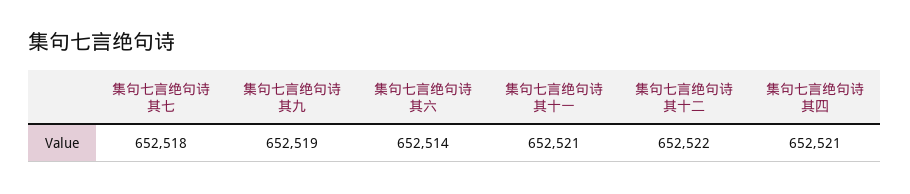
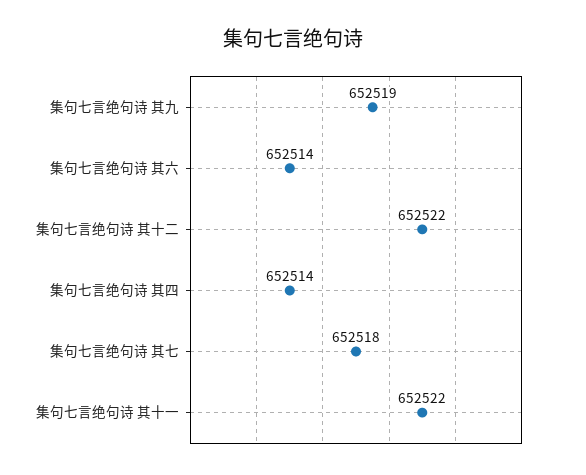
  {
    "集句七言绝句诗 其七": 652518,
    "集句七言绝句诗 其九": 652519,
    "集句七言绝句诗 其六": 652514,
-   "集句七言绝句诗 其十一": 652521,
+   "集句七言绝句诗 其十一": 652522,
    "集句七言绝句诗 其十二": 652522,
-   "集句七言绝句诗 其四": 652521
+   "集句七言绝句诗 其四": 652514
  }

